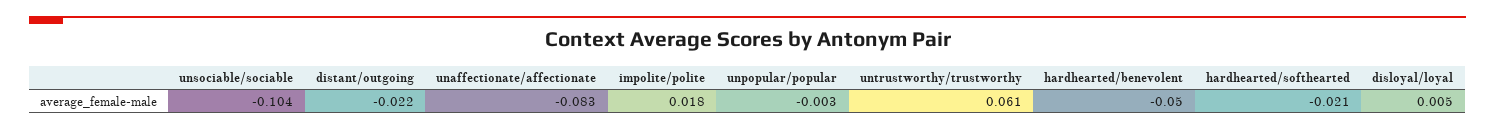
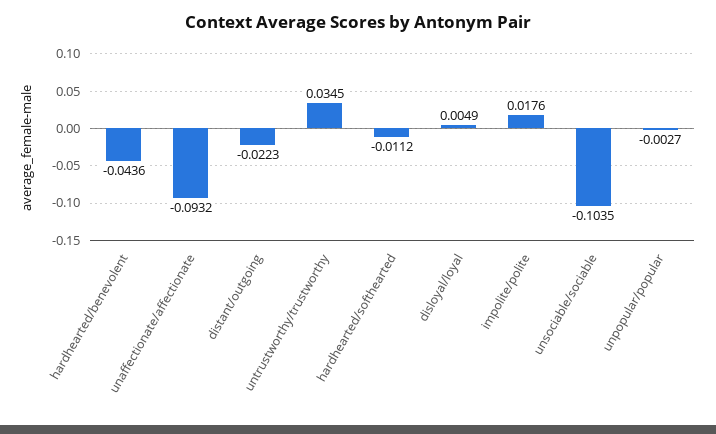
  {
    "unsociable/sociable": -0.1035,
    "distant/outgoing": -0.0223,
-   "unaffectionate/affectionate": -0.083,
+   "unaffectionate/affectionate": -0.0932,
    "impolite/polite": 0.0176,
    "unpopular/popular": -0.0027,
-   "untrustworthy/trustworthy": 0.061,
+   "untrustworthy/trustworthy": 0.0345,
-   "hardhearted/benevolent": -0.05,
+   "hardhearted/benevolent": -0.0436,
-   "hardhearted/softhearted": -0.021,
+   "hardhearted/softhearted": -0.0112,
    "disloyal/loyal": 0.0049
  }

